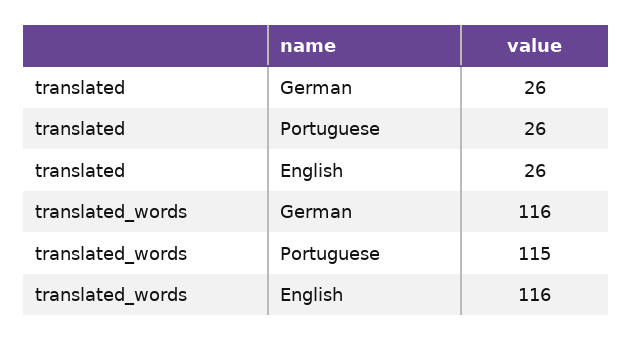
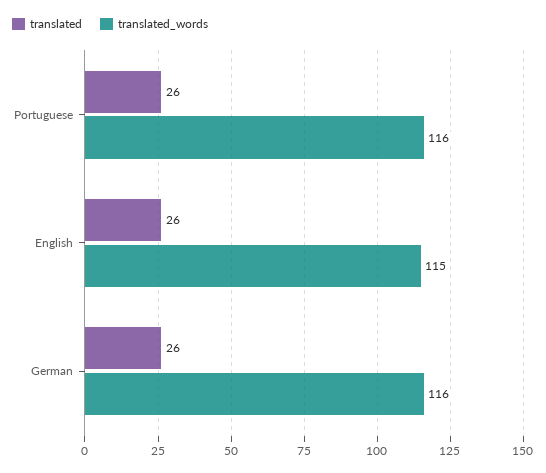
  {
    "translated": {
      "German": 26,
      "Portuguese": 26,
      "English": 26
    },
    "translated_words": {
      "German": 116,
-     "Portuguese": 115,
+     "Portuguese": 116,
-     "English": 116
+     "English": 115
    }
  }

